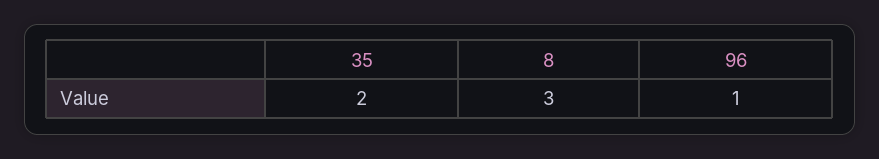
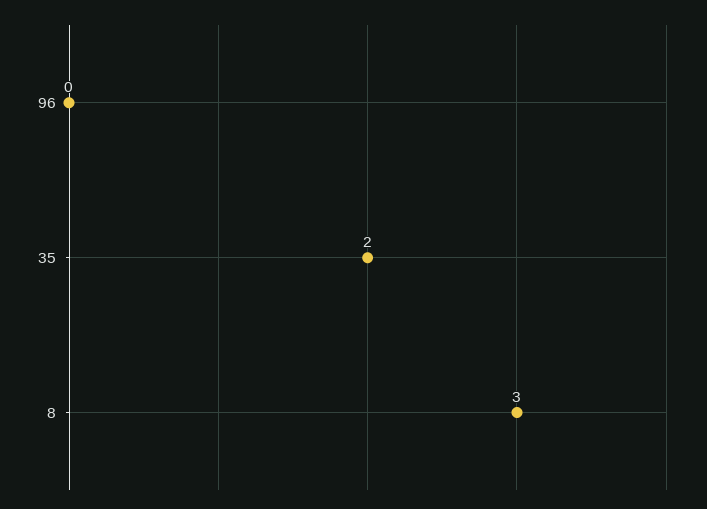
  {
    "35": 2,
    "8": 3,
-   "96": 1
+   "96": 0
  }

